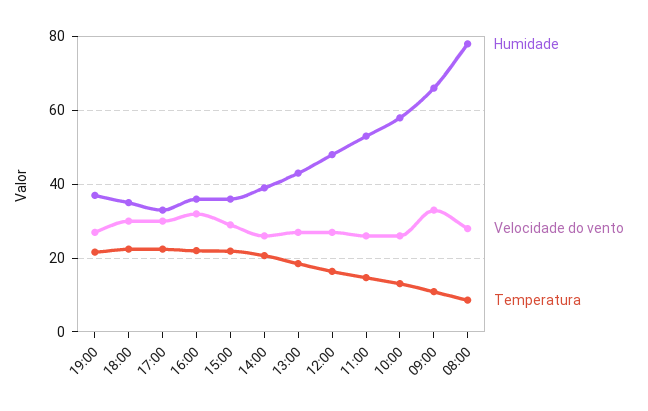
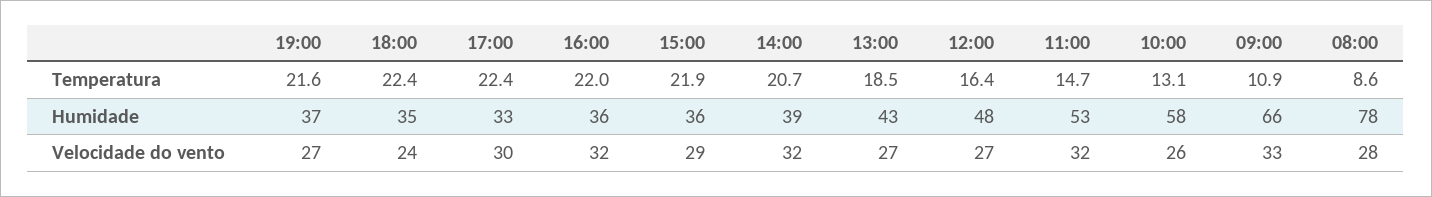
  {
    "Humidade": {
      "19:00": 37,
      "18:00": 35,
      "17:00": 33,
      "16:00": 36,
      "15:00": 36,
      "14:00": 39,
      "13:00": 43,
      "12:00": 48,
      "11:00": 53,
      "10:00": 58,
      "09:00": 66,
      "08:00": 78
    },
    "Velocidade do vento": {
      "19:00": 27,
-     "18:00": 30,
+     "18:00": 24,
      "17:00": 30,
      "16:00": 32,
      "15:00": 29,
-     "14:00": 26,
+     "14:00": 32,
      "13:00": 27,
      "12:00": 27,
-     "11:00": 26,
+     "11:00": 32,
      "10:00": 26,
      "09:00": 33,
      "08:00": 28
    },
    "Temperatura": {
      "19:00": 21.6,
      "18:00": 22.4,
      "17:00": 22.4,
      "16:00": 22,
      "15:00": 21.9,
      "14:00": 20.7,
      "13:00": 18.5,
      "12:00": 16.4,
      "11:00": 14.7,
      "10:00": 13.1,
      "09:00": 10.9,
      "08:00": 8.6
    }
  }

